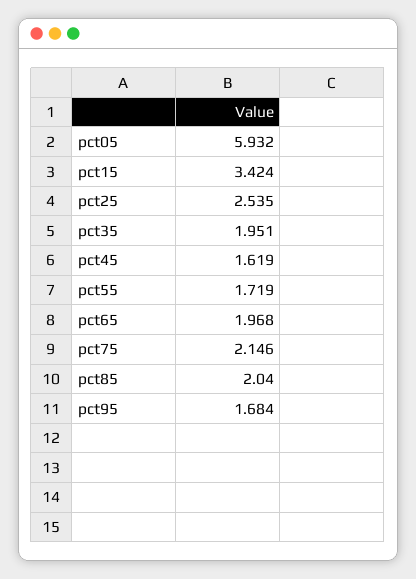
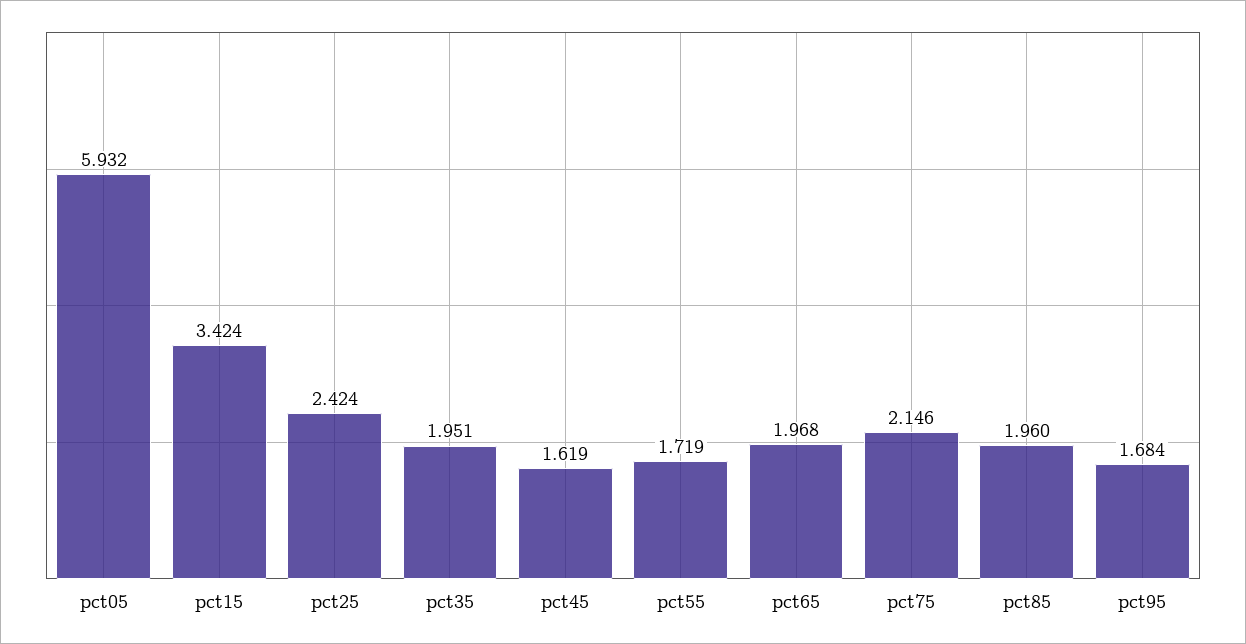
  {
    "pct05": 5.932,
    "pct15": 3.424,
-   "pct25": 2.535,
+   "pct25": 2.424,
    "pct35": 1.951,
    "pct45": 1.619,
    "pct55": 1.719,
    "pct65": 1.968,
    "pct75": 2.146,
-   "pct85": 2.04,
+   "pct85": 1.96,
    "pct95": 1.684
  }

